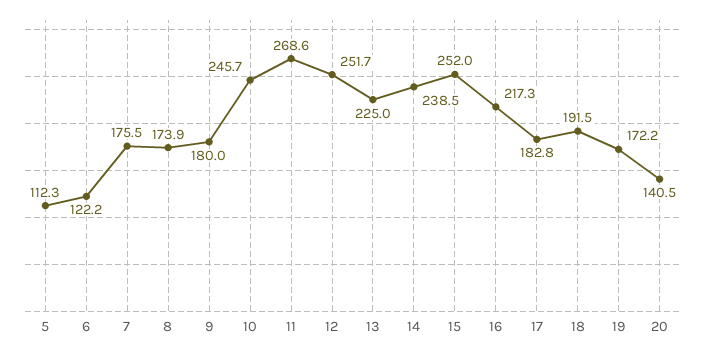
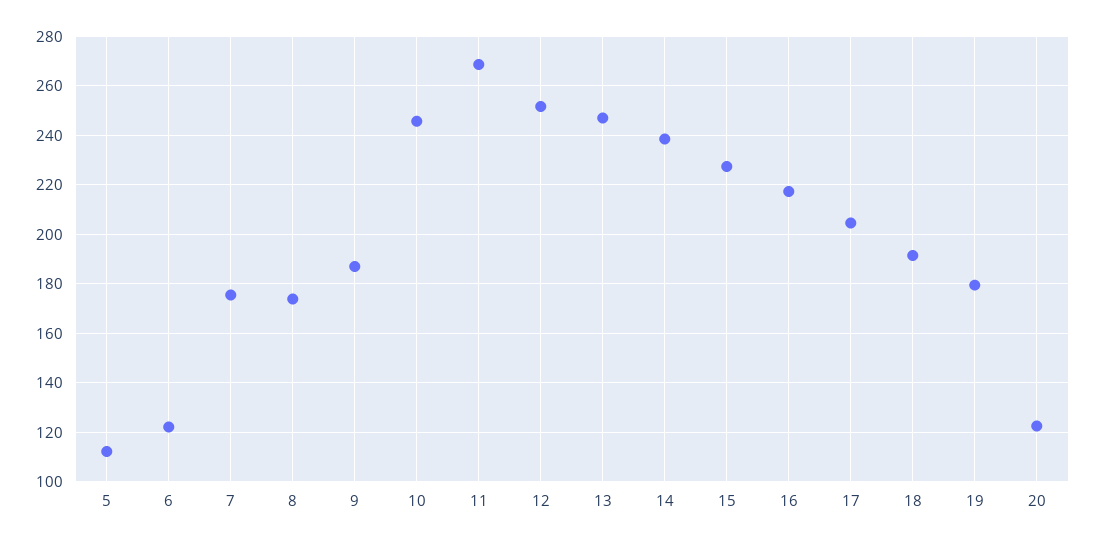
  {
    "5": 112.3,
    "6": 122.2,
    "7": 175.5,
    "8": 173.9,
-   "9": 180,
+   "9": 187.5,
    "10": 245.7,
    "11": 268.6,
    "12": 251.7,
-   "13": 225,
+   "13": 247.5,
    "14": 238.5,
-   "15": 252,
+   "15": 227.5,
    "16": 217.3,
-   "17": 182.8,
+   "17": 205,
    "18": 191.5,
-   "19": 172.2,
+   "19": 180,
-   "20": 140.5
+   "20": 122.5
  }

